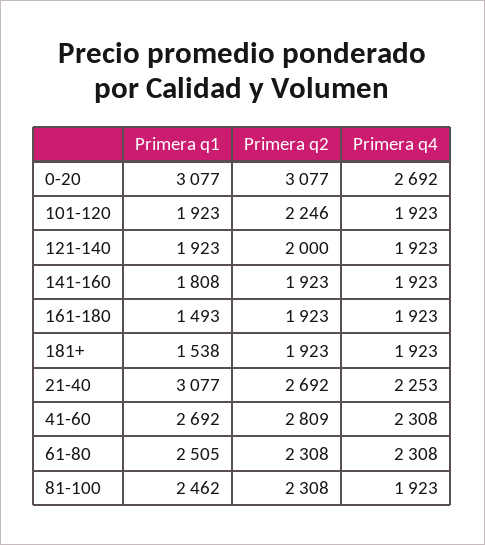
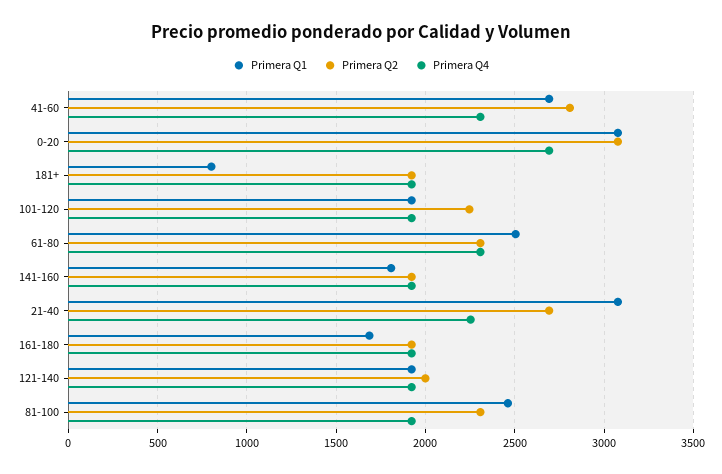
  {
    "Primera q1": {
      "0-20": 3077,
      "101-120": 1923,
      "121-140": 1923,
      "141-160": 1808,
-     "161-180": 1493,
+     "161-180": 1700,
-     "181+": 1538,
+     "181+": 800,
      "21-40": 3077,
      "41-60": 2692,
      "61-80": 2505,
      "81-100": 2462
    },
    "Primera q2": {
      "0-20": 3077,
      "101-120": 2246,
      "121-140": 2000,
      "141-160": 1923,
      "161-180": 1923,
      "181+": 1923,
      "21-40": 2692,
      "41-60": 2809,
      "61-80": 2308,
      "81-100": 2308
    },
    "Primera q4": {
      "0-20": 2692,
      "101-120": 1923,
      "121-140": 1923,
      "141-160": 1923,
      "161-180": 1923,
      "181+": 1923,
      "21-40": 2253,
      "41-60": 2308,
      "61-80": 2308,
      "81-100": 1923
    }
  }

